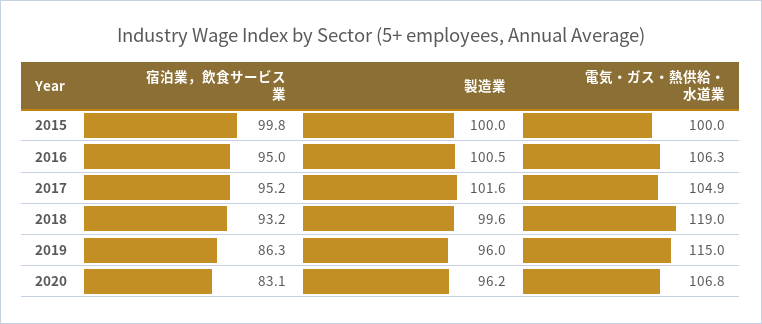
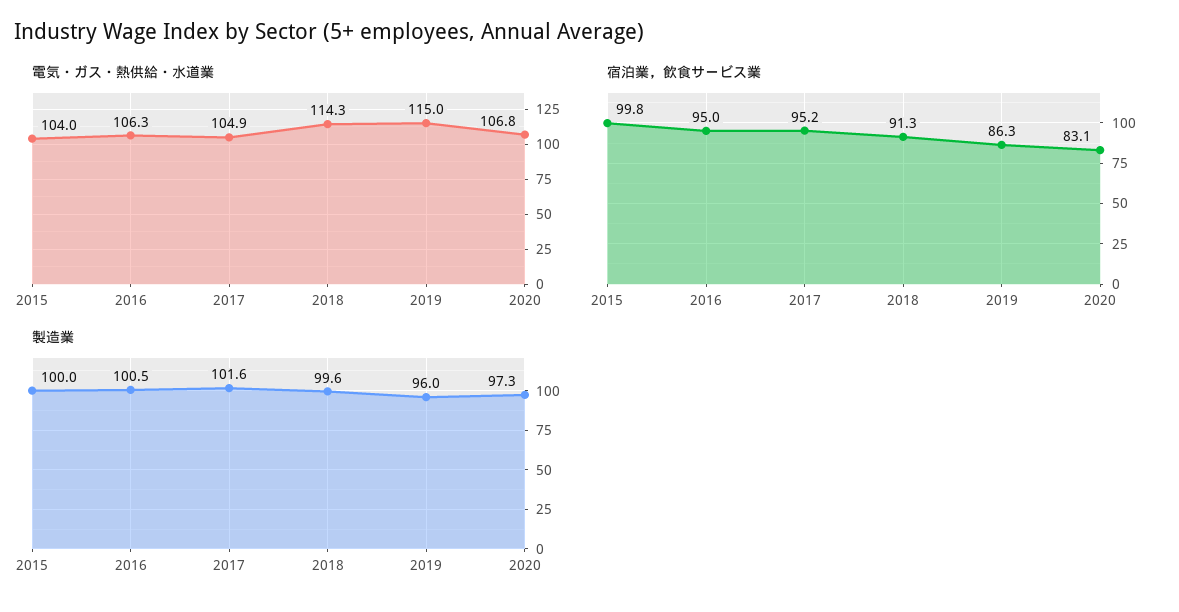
  {
    "宿泊業，飲食サービス業": {
      "2015": 99.8,
      "2016": 95,
      "2017": 95.2,
-     "2018": 93.2,
+     "2018": 91.3,
      "2019": 86.3,
      "2020": 83.1
    },
    "製造業": {
      "2015": 100,
      "2016": 100.5,
      "2017": 101.6,
      "2018": 99.6,
      "2019": 96,
-     "2020": 96.2
+     "2020": 97.3
    },
    "電気・ガス・熱供給・水道業": {
-     "2015": 100,
+     "2015": 104,
      "2016": 106.3,
      "2017": 104.9,
-     "2018": 119,
+     "2018": 114.3,
      "2019": 115,
      "2020": 106.8
    }
  }

